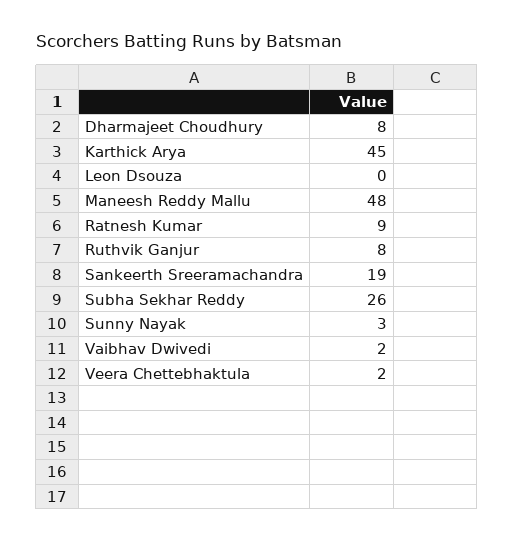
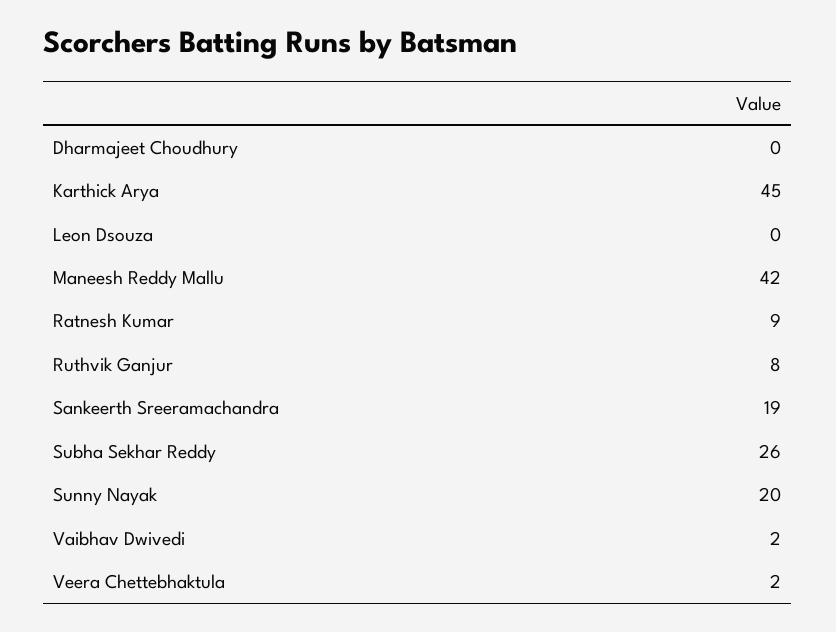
  {
-   "Dharmajeet Choudhury": 8,
+   "Dharmajeet Choudhury": 0,
    "Karthick Arya": 45,
    "Leon Dsouza": 0,
-   "Maneesh Reddy Mallu": 48,
+   "Maneesh Reddy Mallu": 42,
    "Ratnesh Kumar": 9,
    "Ruthvik Ganjur": 8,
    "Sankeerth Sreeramachandra": 19,
    "Subha Sekhar Reddy": 26,
-   "Sunny Nayak": 3,
+   "Sunny Nayak": 20,
    "Vaibhav Dwivedi": 2,
    "Veera Chettebhaktula": 2
  }

